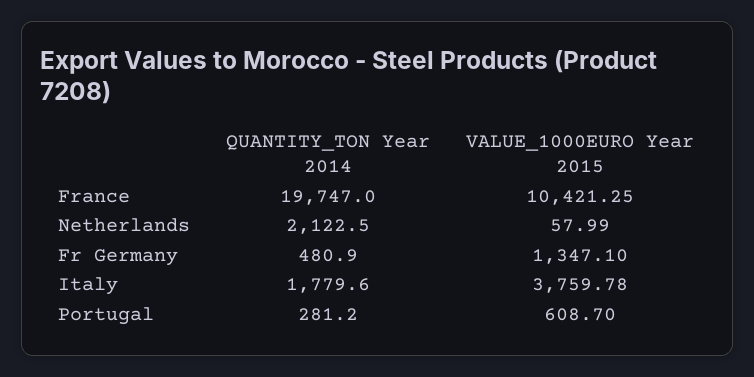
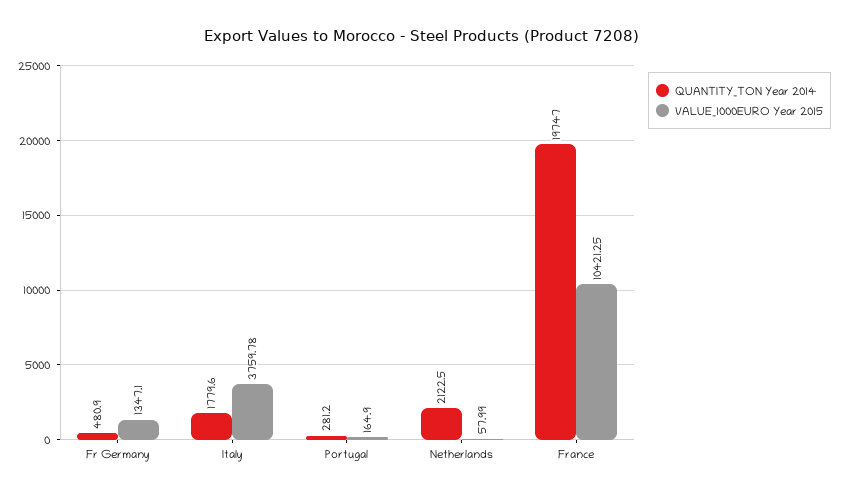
  {
    "QUANTITY_TON Year 2014": {
      "France": 19747,
      "Netherlands": 2122.5,
      "Fr Germany": 480.9,
      "Italy": 1779.6,
      "Portugal": 281.2
    },
    "VALUE_1000EURO Year 2015": {
      "France": 10421.25,
      "Netherlands": 57.99,
      "Fr Germany": 1347.1,
      "Italy": 3759.78,
-     "Portugal": 608.7
+     "Portugal": 164.9
    }
  }

